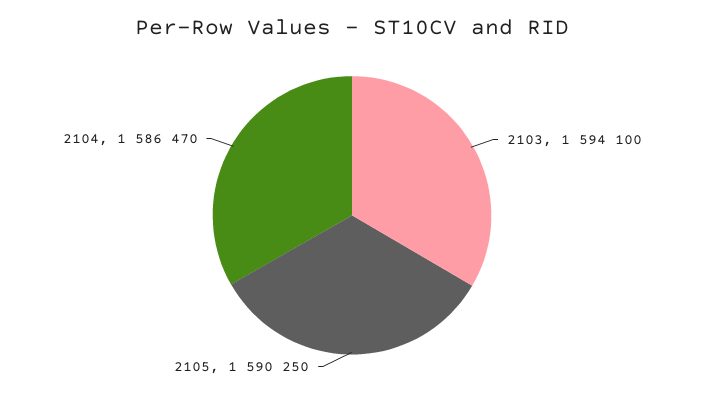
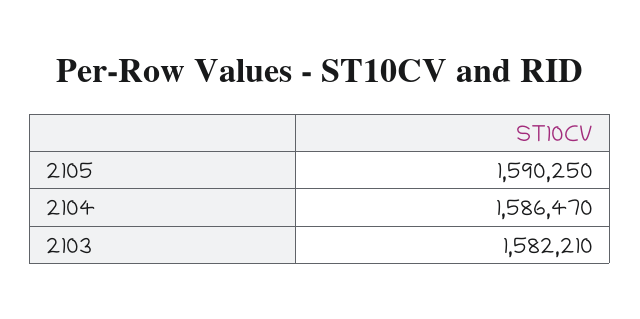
  {
-   "2103": 1594100,
+   "2103": 1582210,
    "2105": 1590250,
    "2104": 1586470
  }

